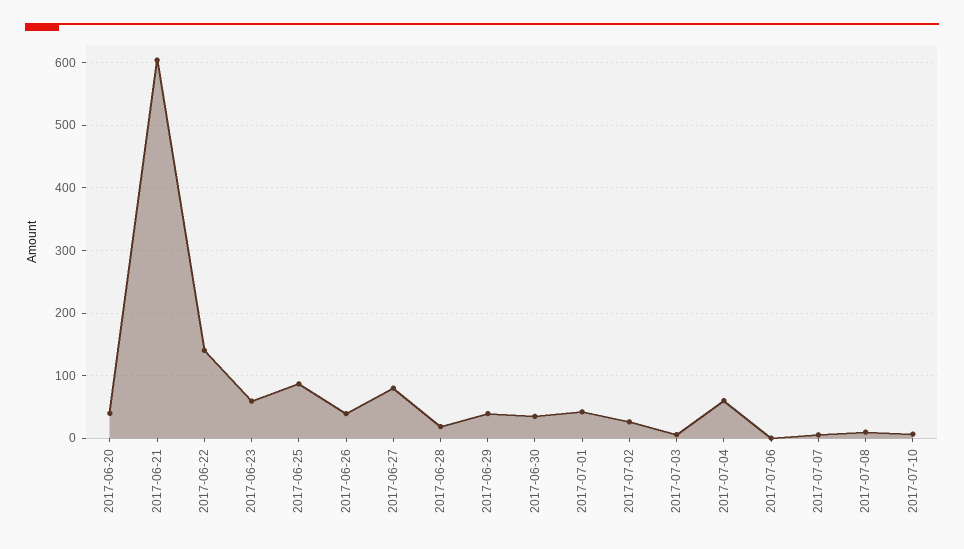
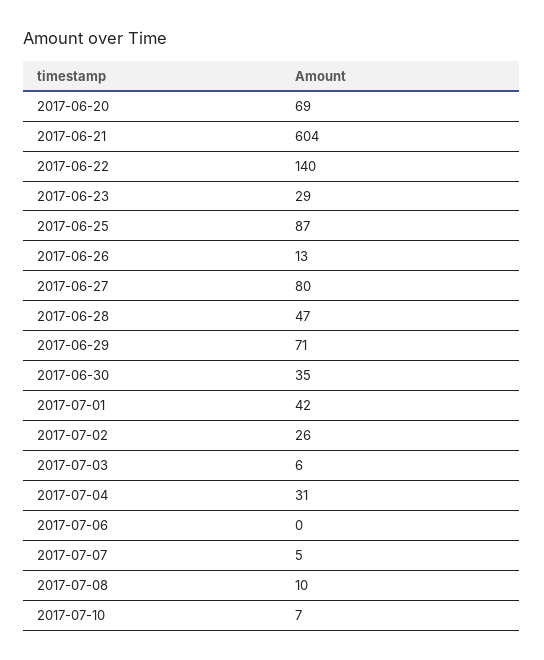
  {
-   "2017-06-20": 40,
+   "2017-06-20": 69,
    "2017-06-21": 604,
    "2017-06-22": 140,
-   "2017-06-23": 60,
+   "2017-06-23": 29,
    "2017-06-25": 87,
-   "2017-06-26": 40,
+   "2017-06-26": 13,
    "2017-06-27": 80,
-   "2017-06-28": 20,
+   "2017-06-28": 47,
-   "2017-06-29": 40,
+   "2017-06-29": 71,
    "2017-06-30": 35,
    "2017-07-01": 42,
    "2017-07-02": 26,
    "2017-07-03": 6,
-   "2017-07-04": 60,
+   "2017-07-04": 31,
    "2017-07-06": 0,
    "2017-07-07": 5,
    "2017-07-08": 10,
    "2017-07-10": 7
  }

